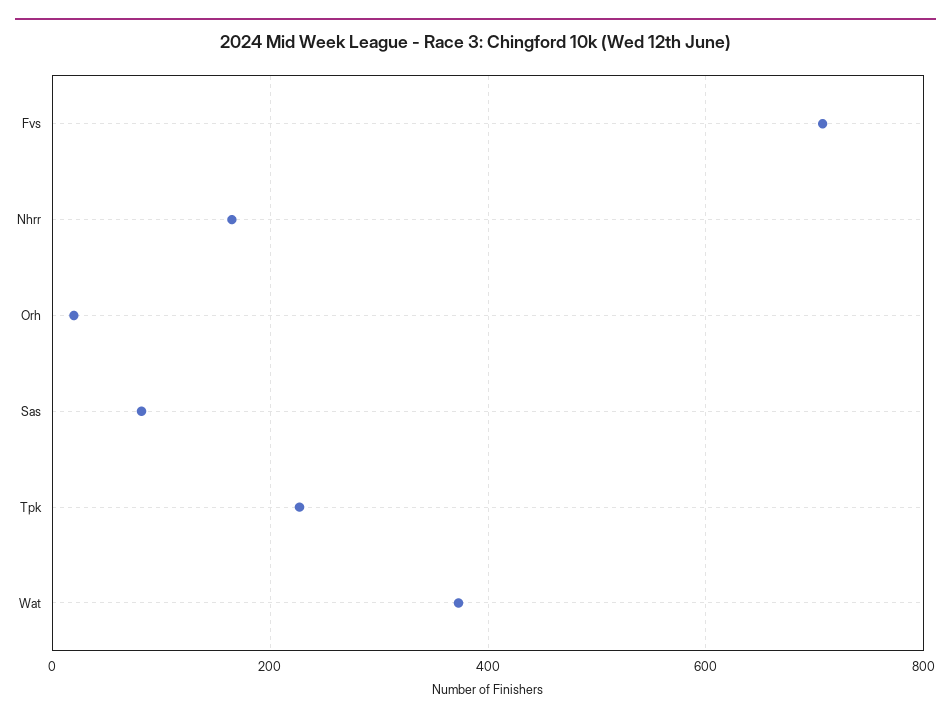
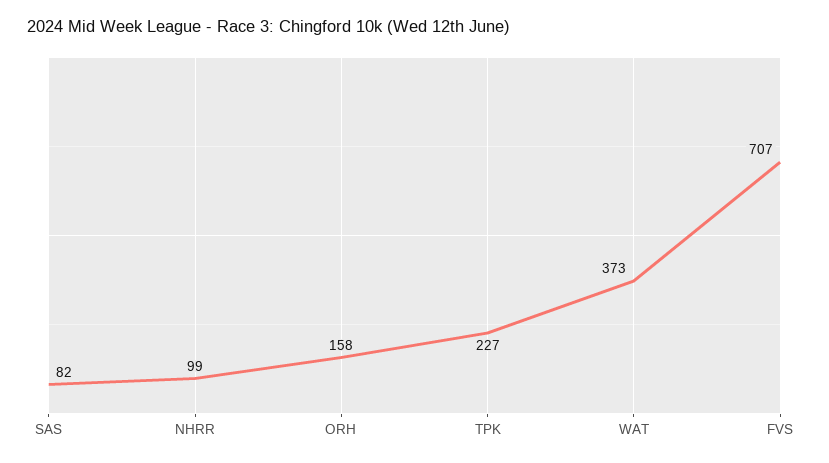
  {
    "Fvs": 707,
-   "Nhrr": 160,
+   "Nhrr": 99,
-   "Orh": 20,
+   "Orh": 158,
    "Sas": 82,
    "Tpk": 227,
    "Wat": 373
  }

